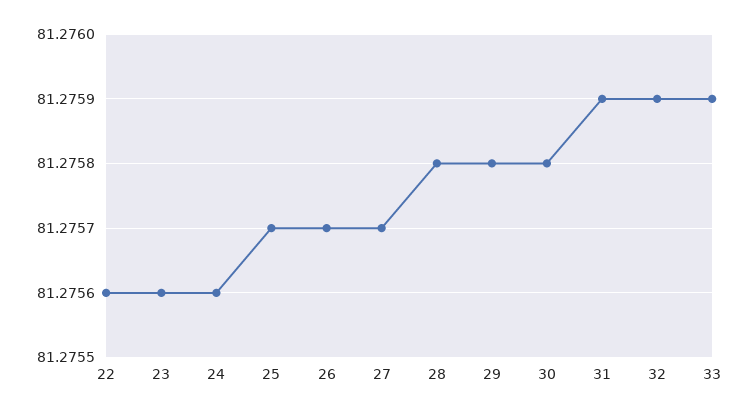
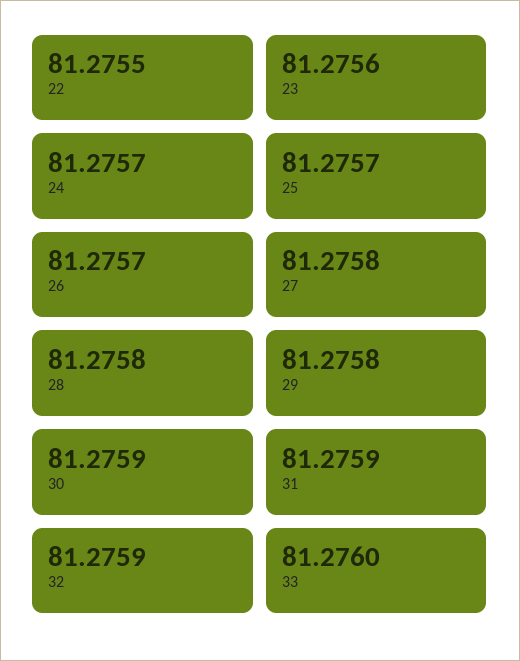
  {
-   "22": 81.2756,
+   "22": 81.2755,
    "23": 81.2756,
-   "24": 81.2756,
+   "24": 81.2757,
    "25": 81.2757,
    "26": 81.2757,
-   "27": 81.2757,
+   "27": 81.2758,
    "28": 81.2758,
    "29": 81.2758,
-   "30": 81.2758,
+   "30": 81.2759,
    "31": 81.2759,
    "32": 81.2759,
-   "33": 81.2759
+   "33": 81.276
  }

